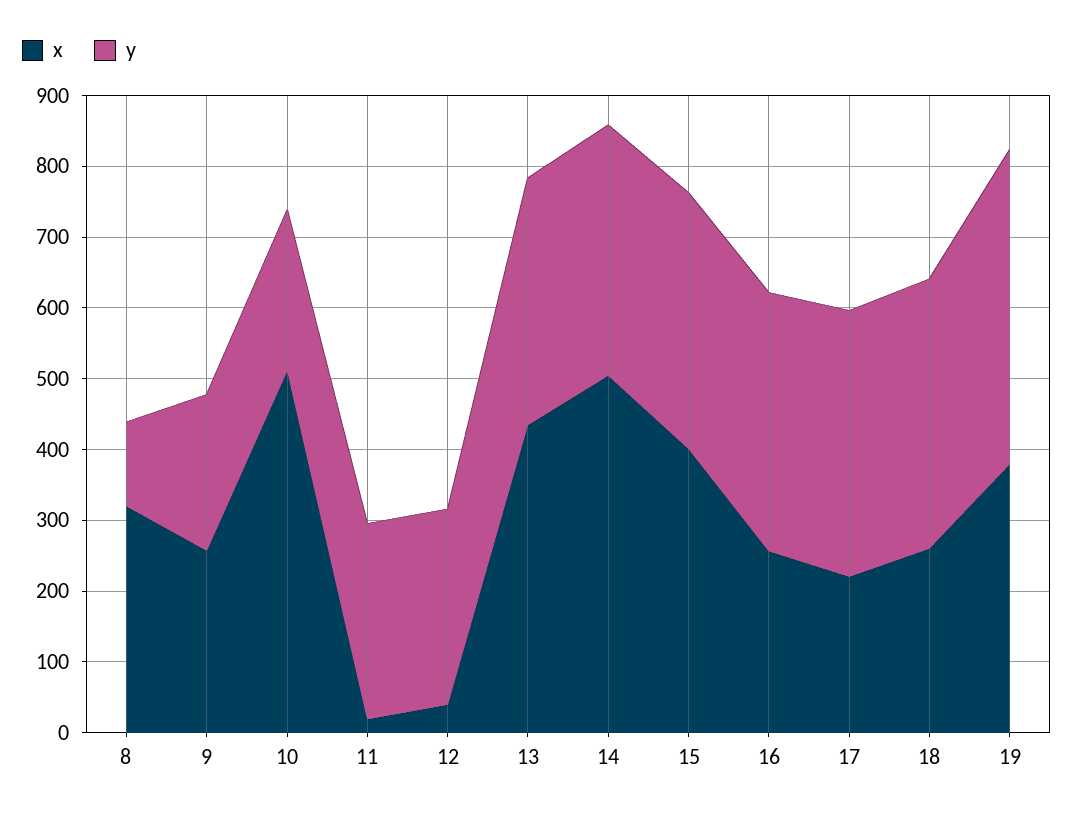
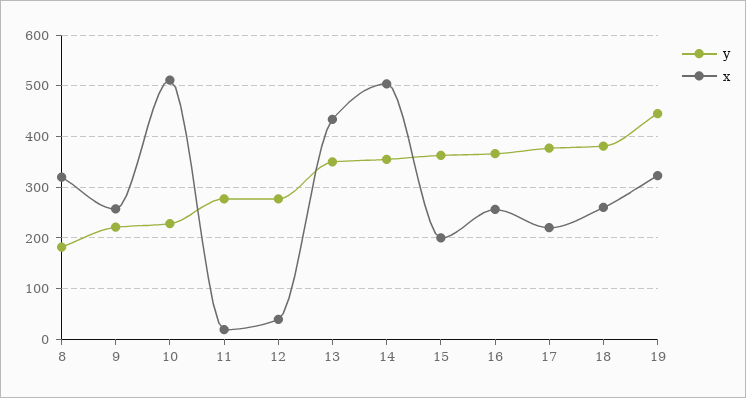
  {
    "x": {
      "8": 320,
      "9": 260,
      "10": 520,
      "11": 20,
      "12": 40,
      "13": 440,
      "14": 500,
-     "15": 400,
+     "15": 200,
      "16": 260,
      "17": 220,
      "18": 260,
-     "19": 380
+     "19": 320
    },
    "y": {
-     "8": 120,
+     "8": 180,
      "9": 220,
      "10": 220,
      "11": 280,
      "12": 280,
      "13": 360,
      "14": 360,
      "15": 360,
      "16": 360,
      "17": 380,
      "18": 380,
      "19": 440
    }
  }

